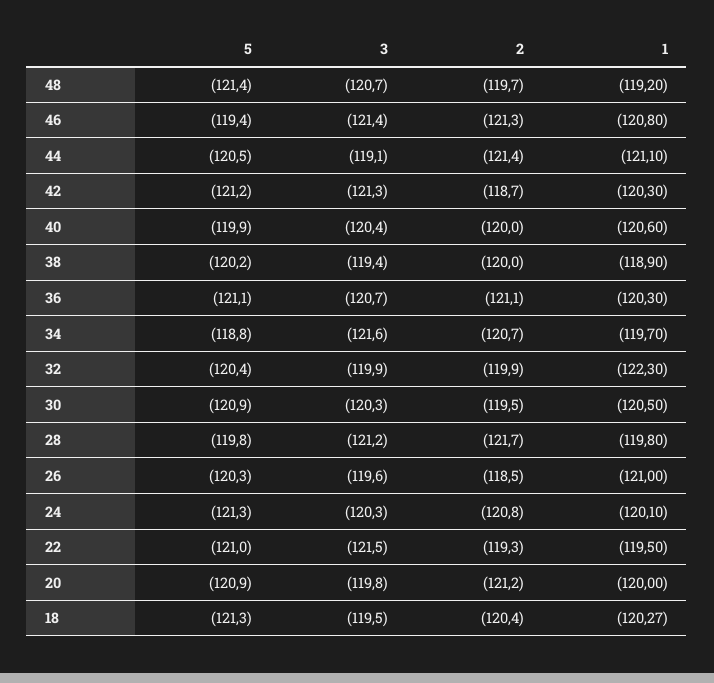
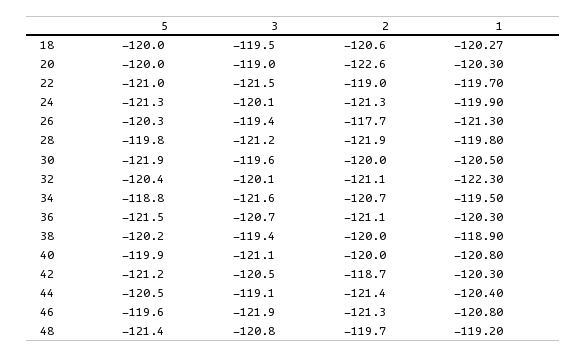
  {
    "5": {
      "48": -121.4,
-     "46": -119.4,
+     "46": -119.6,
      "44": -120.5,
      "42": -121.2,
      "40": -119.9,
      "38": -120.2,
-     "36": -121.1,
+     "36": -121.5,
      "34": -118.8,
      "32": -120.4,
-     "30": -120.9,
+     "30": -121.9,
      "28": -119.8,
      "26": -120.3,
      "24": -121.3,
      "22": -121,
-     "20": -120.9,
+     "20": -120,
-     "18": -121.3
+     "18": -120
    },
    "3": {
-     "48": -120.7,
+     "48": -120.8,
-     "46": -121.4,
+     "46": -121.9,
      "44": -119.1,
-     "42": -121.3,
+     "42": -120.5,
-     "40": -120.4,
+     "40": -121.1,
      "38": -119.4,
      "36": -120.7,
      "34": -121.6,
-     "32": -119.9,
+     "32": -120.1,
-     "30": -120.3,
+     "30": -119.6,
      "28": -121.2,
-     "26": -119.6,
+     "26": -119.4,
-     "24": -120.3,
+     "24": -120.1,
      "22": -121.5,
-     "20": -119.8,
+     "20": -119,
      "18": -119.5
    },
    "2": {
      "48": -119.7,
      "46": -121.3,
      "44": -121.4,
      "42": -118.7,
      "40": -120,
      "38": -120,
      "36": -121.1,
      "34": -120.7,
-     "32": -119.9,
+     "32": -121.1,
-     "30": -119.5,
+     "30": -120,
-     "28": -121.7,
+     "28": -121.9,
-     "26": -118.5,
+     "26": -117.7,
-     "24": -120.8,
+     "24": -121.3,
-     "22": -119.3,
+     "22": -119,
-     "20": -121.2,
+     "20": -122.6,
-     "18": -120.4
+     "18": -120.6
    },
    "1": {
      "48": -119.2,
      "46": -120.8,
-     "44": -121.1,
+     "44": -120.4,
      "42": -120.3,
-     "40": -120.6,
+     "40": -120.8,
      "38": -118.9,
      "36": -120.3,
-     "34": -119.7,
+     "34": -119.5,
      "32": -122.3,
      "30": -120.5,
      "28": -119.8,
-     "26": -121,
+     "26": -121.3,
-     "24": -120.1,
+     "24": -119.9,
-     "22": -119.5,
+     "22": -119.7,
-     "20": -120,
+     "20": -120.3,
      "18": -120.27
    }
  }

